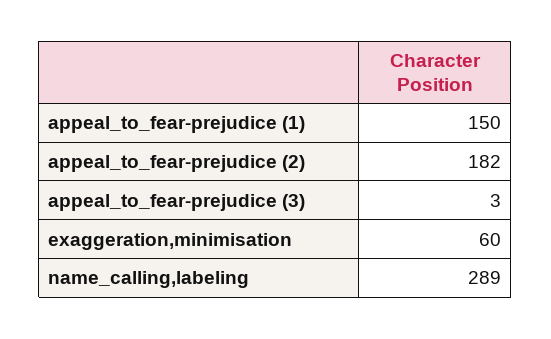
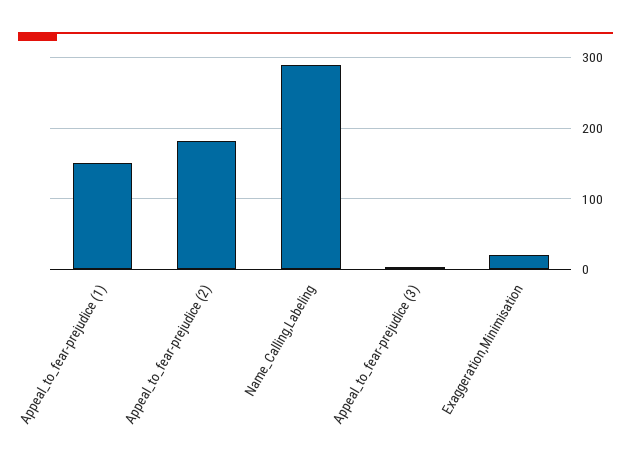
  {
    "appeal_to_fear-prejudice (1)": 150,
    "appeal_to_fear-prejudice (2)": 182,
    "appeal_to_fear-prejudice (3)": 3,
-   "exaggeration,minimisation": 60,
+   "exaggeration,minimisation": 20,
    "name_calling,labeling": 289
  }

